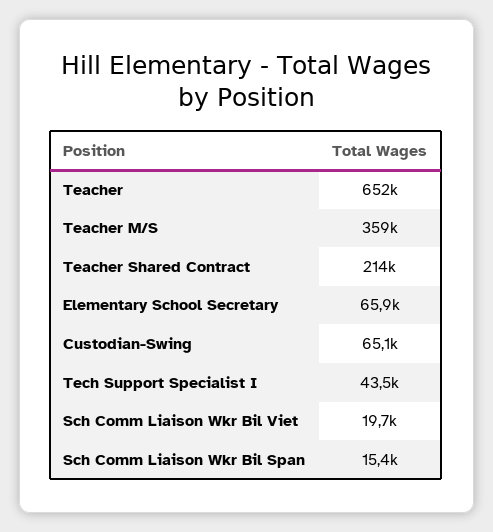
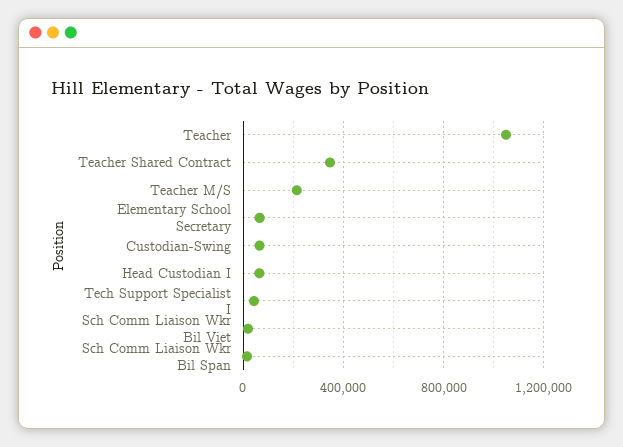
  {
-   "Teacher": 652000,
+   "Teacher": 1050000,
-   "Teacher M/S": 359000,
+   "Teacher M/S": 200000,
-   "Teacher Shared Contract": 214000,
+   "Teacher Shared Contract": 350000,
    "Elementary School Secretary": 65900,
    "Custodian-Swing": 65100,
    "Tech Support Specialist I": 43500,
    "Sch Comm Liaison Wkr Bil Viet": 19700,
-   "Sch Comm Liaison Wkr Bil Span": 15400
+   "Sch Comm Liaison Wkr Bil Span": 15400,
+   "Head Custodian I": 50000
  }

